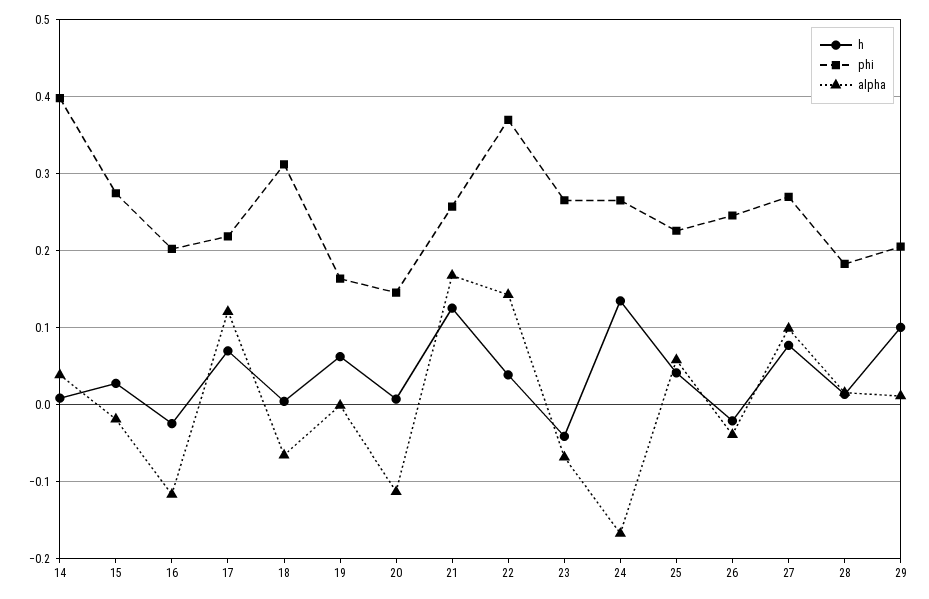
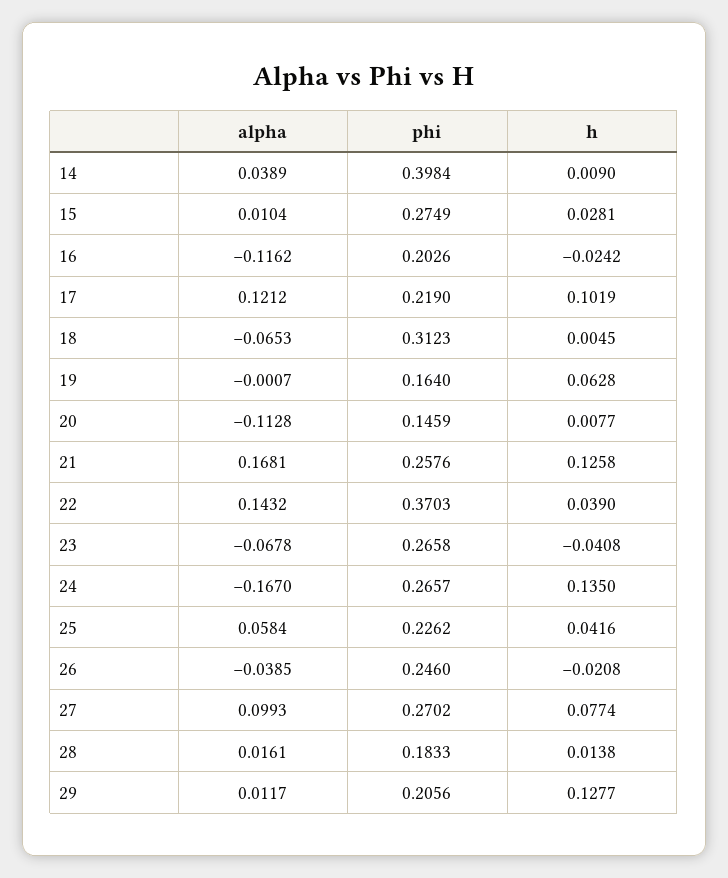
  {
    "h": {
      "14": 0.009,
      "15": 0.0281,
      "16": -0.0242,
-     "17": 0.07,
+     "17": 0.1019,
      "18": 0.0045,
      "19": 0.0628,
      "20": 0.0077,
      "21": 0.1258,
      "22": 0.039,
      "23": -0.0408,
      "24": 0.135,
      "25": 0.0416,
      "26": -0.0208,
      "27": 0.0774,
      "28": 0.0138,
-     "29": 0.1
+     "29": 0.1277
    },
    "phi": {
      "14": 0.3984,
      "15": 0.2749,
      "16": 0.2026,
      "17": 0.219,
      "18": 0.3123,
      "19": 0.164,
      "20": 0.1459,
      "21": 0.2576,
      "22": 0.3703,
      "23": 0.2658,
      "24": 0.2657,
      "25": 0.2262,
      "26": 0.246,
      "27": 0.2702,
      "28": 0.1833,
      "29": 0.2056
    },
    "alpha": {
      "14": 0.0389,
-     "15": -0.02,
+     "15": 0.0104,
      "16": -0.1162,
      "17": 0.1212,
      "18": -0.0653,
      "19": -0.0007,
      "20": -0.1128,
      "21": 0.1681,
      "22": 0.1432,
      "23": -0.0678,
      "24": -0.167,
      "25": 0.0584,
      "26": -0.0385,
      "27": 0.0993,
      "28": 0.0161,
      "29": 0.0117
    }
  }

